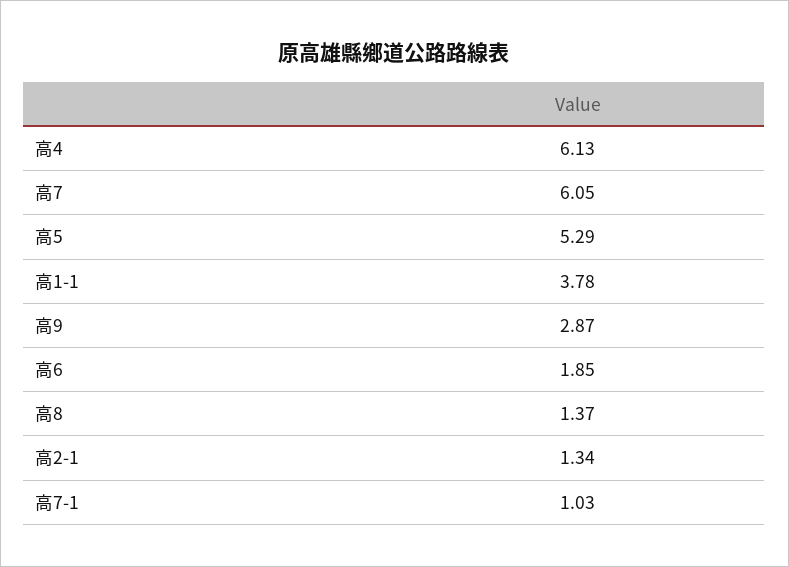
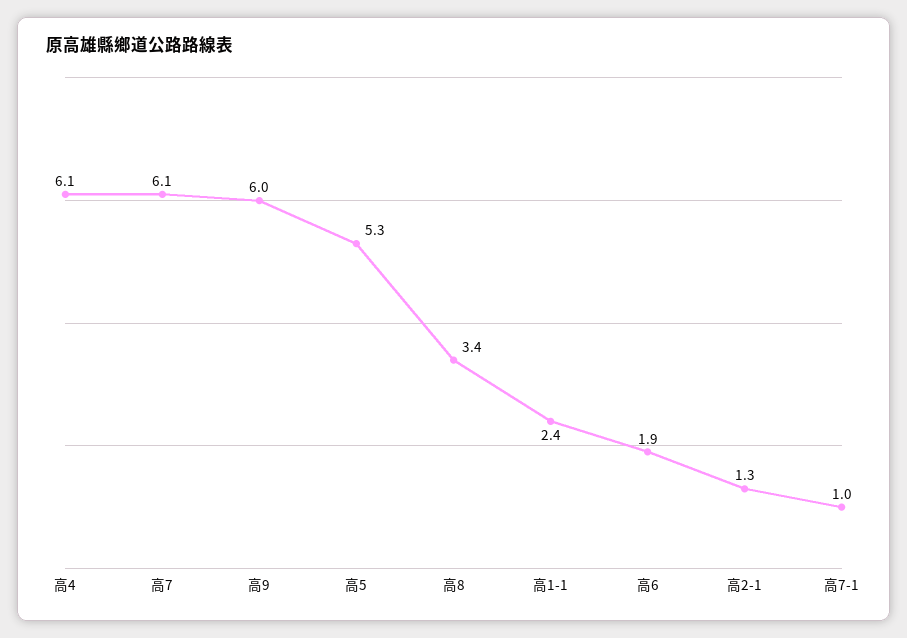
  {
    "高4": 6.13,
    "高7": 6.05,
    "高5": 5.29,
-   "高1-1": 3.78,
+   "高1-1": 2.4,
-   "高9": 2.87,
+   "高9": 6,
    "高6": 1.85,
-   "高8": 1.37,
+   "高8": 3.4,
    "高2-1": 1.34,
    "高7-1": 1.03
  }

